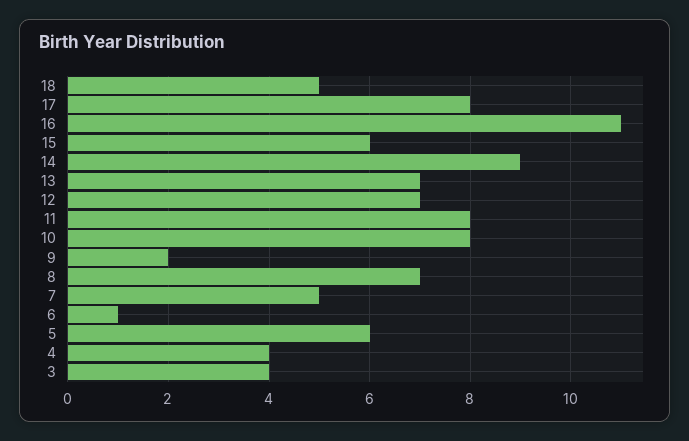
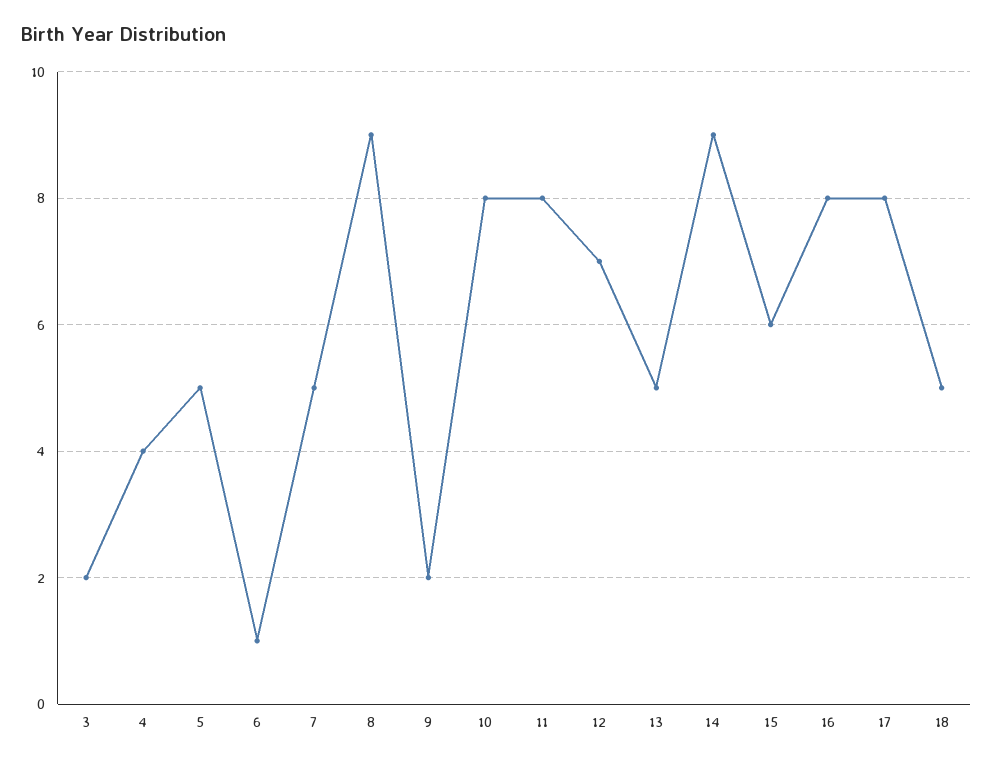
  {
    "18": 5,
    "17": 8,
-   "16": 11,
+   "16": 8,
    "15": 6,
    "14": 9,
-   "13": 7,
+   "13": 5,
    "12": 7,
    "11": 8,
    "10": 8,
    "9": 2,
-   "8": 7,
+   "8": 9,
    "7": 5,
    "6": 1,
-   "5": 6,
+   "5": 5,
    "4": 4,
-   "3": 4
+   "3": 2
  }

